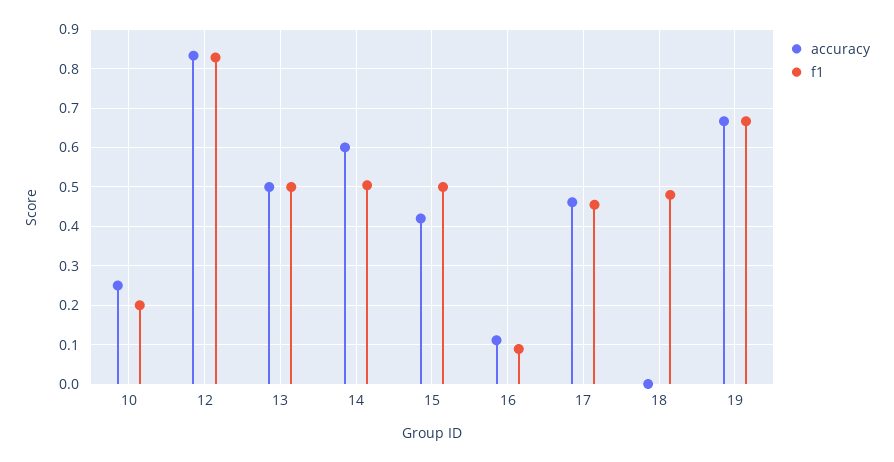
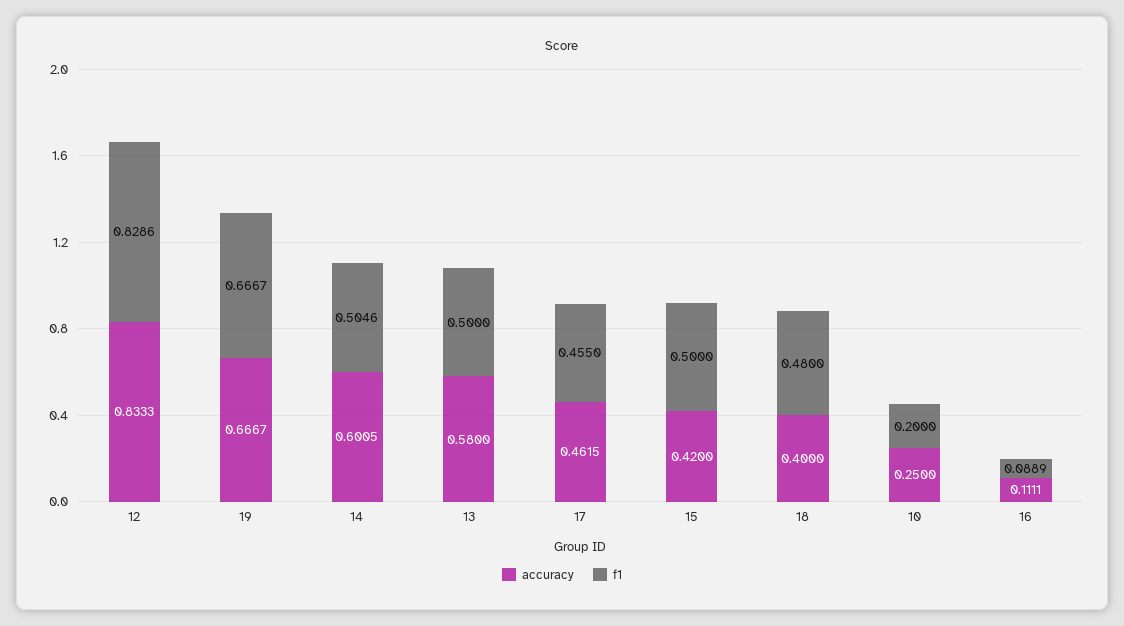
  {
    "accuracy": {
      "10": 0.25,
      "12": 0.8333,
-     "13": 0.5,
+     "13": 0.58,
      "14": 0.6005,
      "15": 0.42,
      "16": 0.1111,
      "17": 0.4615,
-     "18": 0,
+     "18": 0.4,
      "19": 0.6667
    },
    "f1": {
      "10": 0.2,
      "12": 0.8286,
      "13": 0.5,
      "14": 0.5046,
      "15": 0.5,
      "16": 0.0889,
      "17": 0.455,
      "18": 0.48,
      "19": 0.6667
    }
  }

